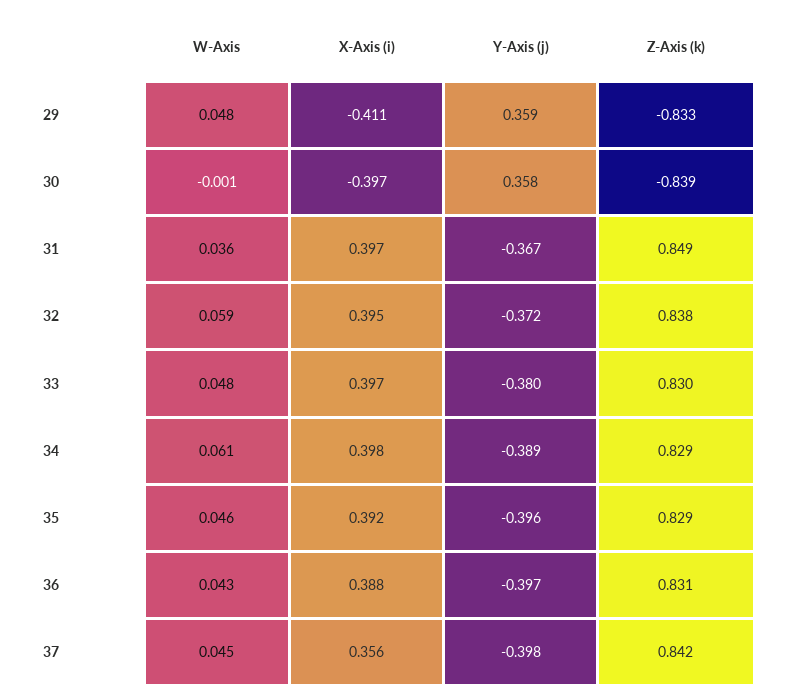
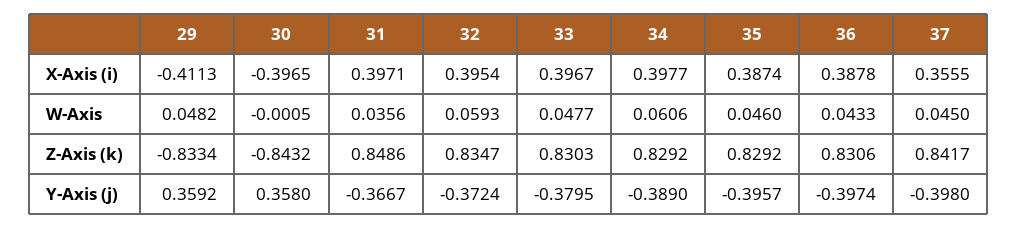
  {
    "W-Axis": {
      "29": 0.0482,
      "30": -0.0005,
      "31": 0.0356,
      "32": 0.0593,
      "33": 0.0477,
      "34": 0.0606,
      "35": 0.046,
      "36": 0.0433,
      "37": 0.045
    },
    "X-Axis (i)": {
      "29": -0.4113,
      "30": -0.3965,
      "31": 0.3971,
      "32": 0.3954,
      "33": 0.3967,
      "34": 0.3977,
-     "35": 0.392,
+     "35": 0.3874,
      "36": 0.3878,
      "37": 0.3555
    },
    "Y-Axis (j)": {
      "29": 0.3592,
      "30": 0.358,
      "31": -0.3667,
      "32": -0.3724,
      "33": -0.3795,
      "34": -0.389,
      "35": -0.3957,
      "36": -0.3974,
      "37": -0.398
    },
    "Z-Axis (k)": {
      "29": -0.8334,
-     "30": -0.839,
+     "30": -0.8432,
      "31": 0.8486,
-     "32": 0.838,
+     "32": 0.8347,
      "33": 0.8303,
      "34": 0.8292,
      "35": 0.8292,
      "36": 0.8306,
      "37": 0.8417
    }
  }

